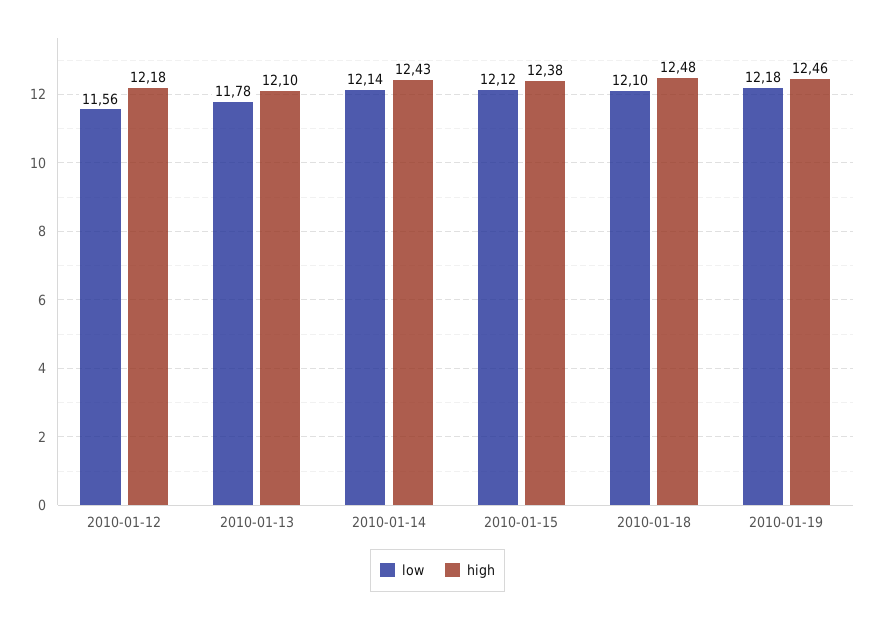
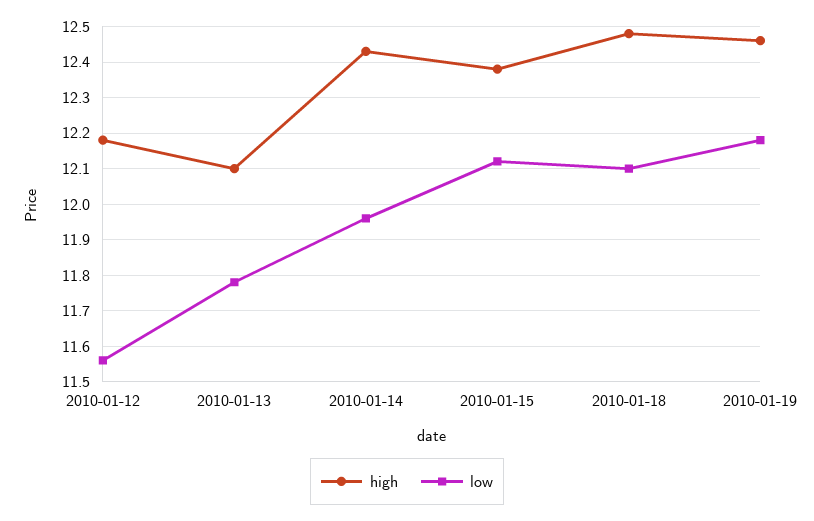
  {
    "low": {
      "2010-01-12": 11.56,
      "2010-01-13": 11.78,
-     "2010-01-14": 12.14,
+     "2010-01-14": 11.95,
      "2010-01-15": 12.12,
      "2010-01-18": 12.1,
      "2010-01-19": 12.18
    },
    "high": {
      "2010-01-12": 12.18,
      "2010-01-13": 12.1,
      "2010-01-14": 12.43,
      "2010-01-15": 12.38,
      "2010-01-18": 12.48,
      "2010-01-19": 12.46
    }
  }

